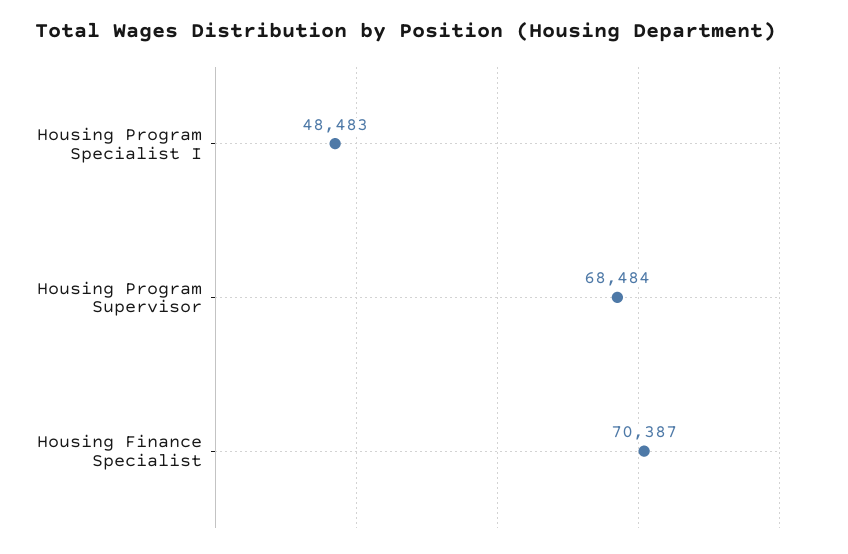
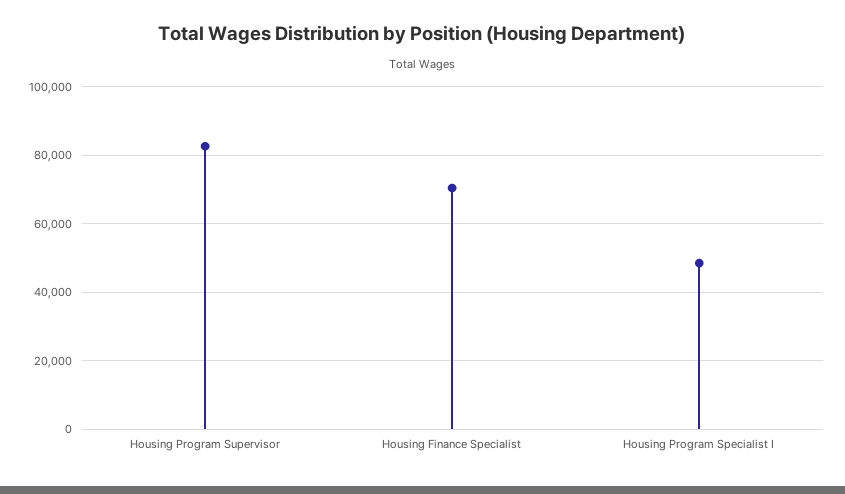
  {
    "Housing Program Specialist I": 48483,
-   "Housing Program Supervisor": 68484,
+   "Housing Program Supervisor": 82000,
    "Housing Finance Specialist": 70387
  }

